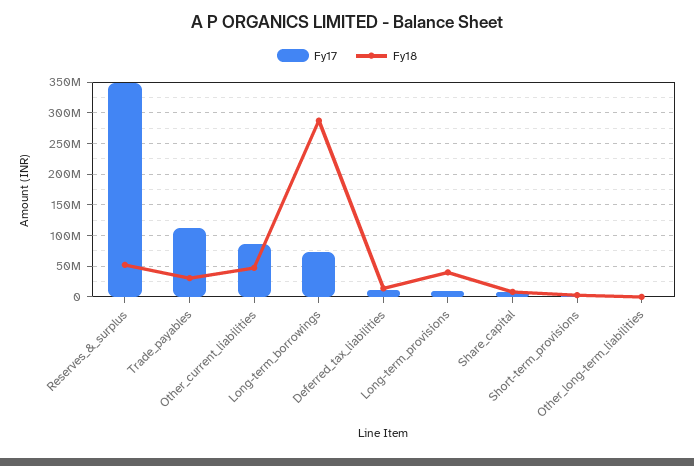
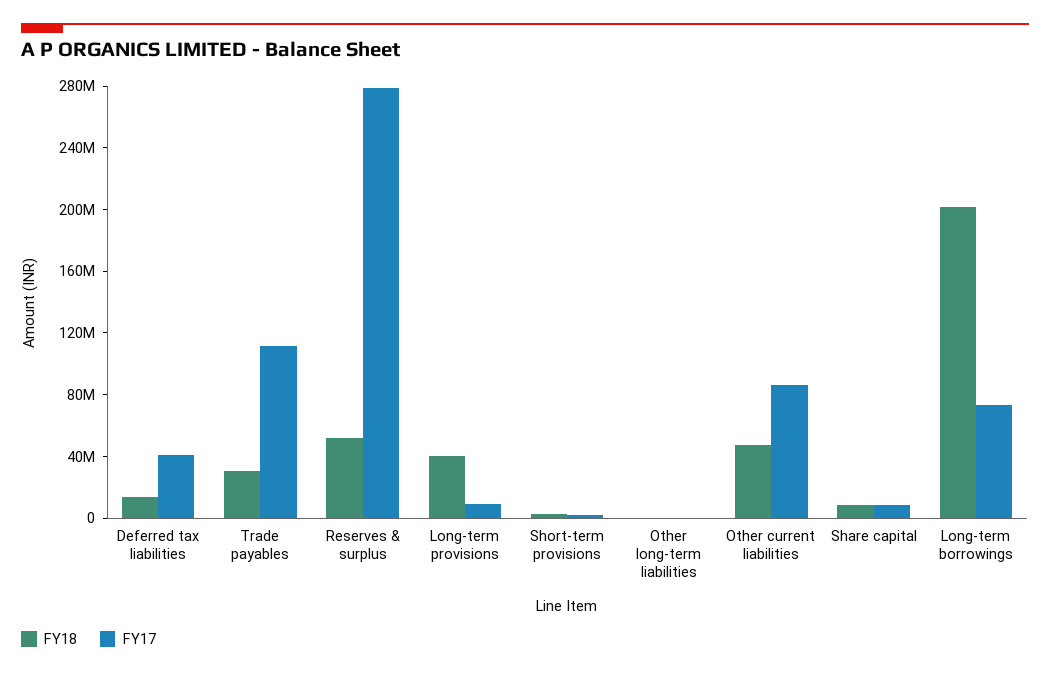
  {
    "Fy17": {
-     "Reserves_&_surplus": 350000000,
+     "Reserves_&_surplus": 280000000,
      "Trade_payables": 110000000,
      "Other_current_liabilities": 90000000,
      "Long-term_borrowings": 70000000,
-     "Deferred_tax_liabilities": 10000000,
+     "Deferred_tax_liabilities": 40000000,
      "Long-term_provisions": 10000000,
      "Share_capital": 10000000,
      "Short-term_provisions": 0,
      "Other_long-term_liabilities": 0
    },
    "Fy18": {
      "Reserves_&_surplus": 50000000,
      "Trade_payables": 30000000,
      "Other_current_liabilities": 50000000,
-     "Long-term_borrowings": 290000000,
+     "Long-term_borrowings": 200000000,
      "Deferred_tax_liabilities": 10000000,
      "Long-term_provisions": 40000000,
      "Share_capital": 10000000,
      "Short-term_provisions": 0,
      "Other_long-term_liabilities": 0
    }
  }

